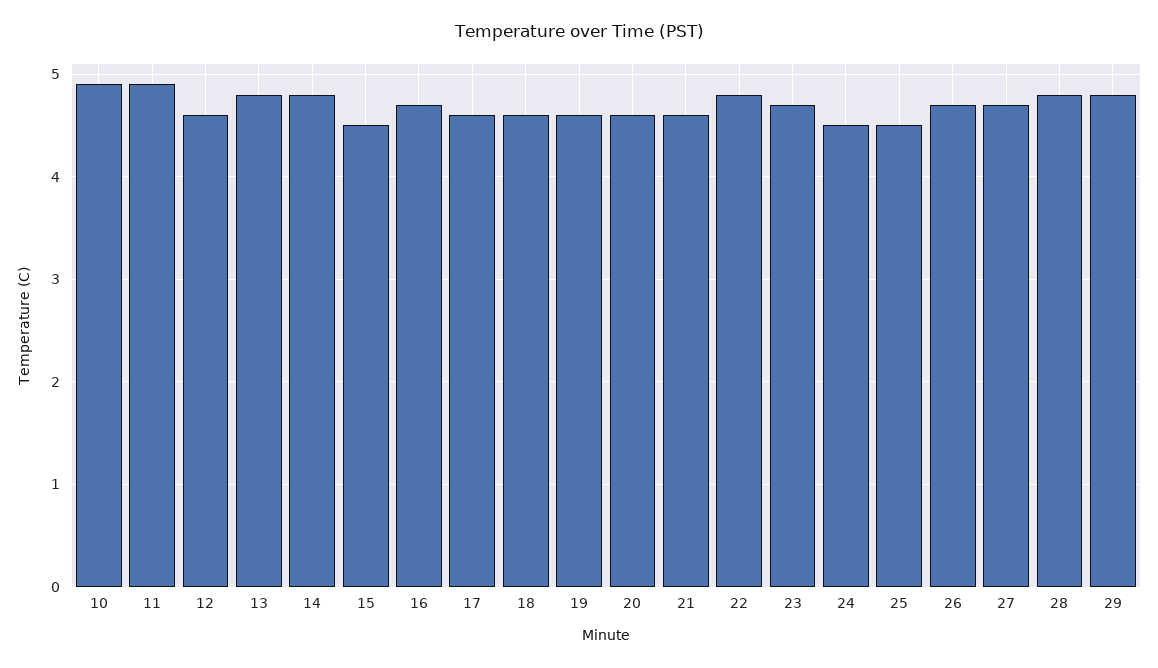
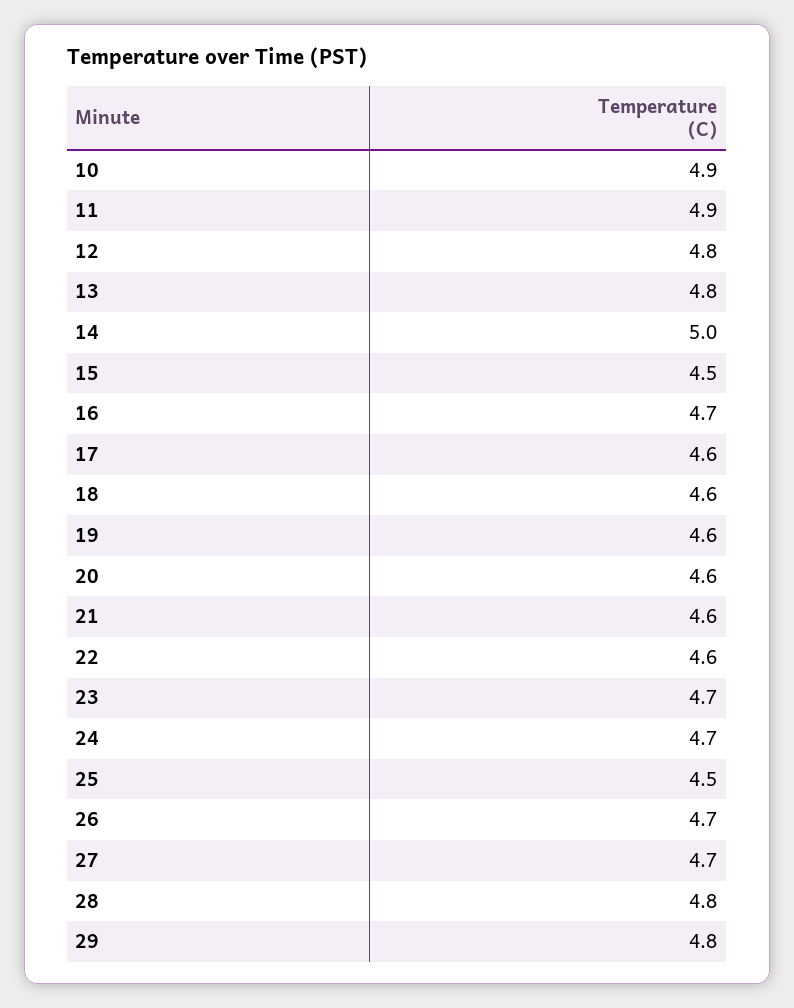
  {
    "10": 4.9,
    "11": 4.9,
-   "12": 4.6,
+   "12": 4.8,
    "13": 4.8,
-   "14": 4.8,
+   "14": 5,
    "15": 4.5,
    "16": 4.7,
    "17": 4.6,
    "18": 4.6,
    "19": 4.6,
    "20": 4.6,
    "21": 4.6,
-   "22": 4.8,
+   "22": 4.6,
    "23": 4.7,
-   "24": 4.5,
+   "24": 4.7,
    "25": 4.5,
    "26": 4.7,
    "27": 4.7,
    "28": 4.8,
    "29": 4.8
  }

